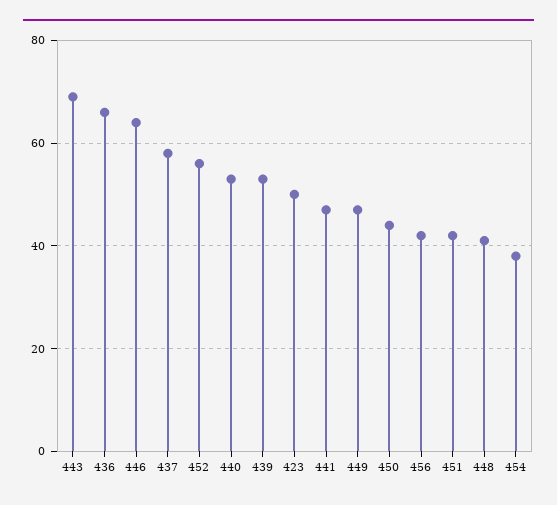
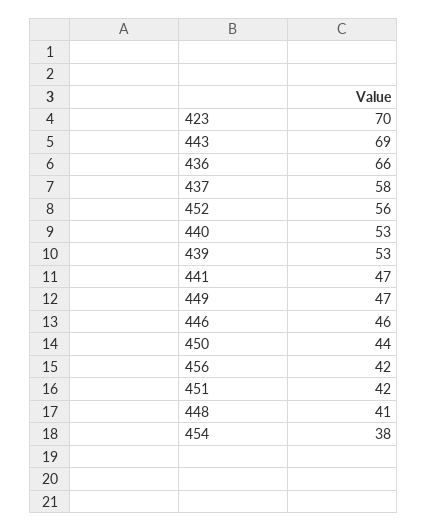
  {
    "443": 69,
    "436": 66,
-   "446": 65,
+   "446": 46,
    "437": 58,
    "452": 56,
    "440": 53,
    "439": 53,
-   "423": 50,
+   "423": 70,
    "441": 47,
    "449": 47,
    "450": 44,
    "456": 42,
    "451": 42,
    "448": 41,
    "454": 38
  }

